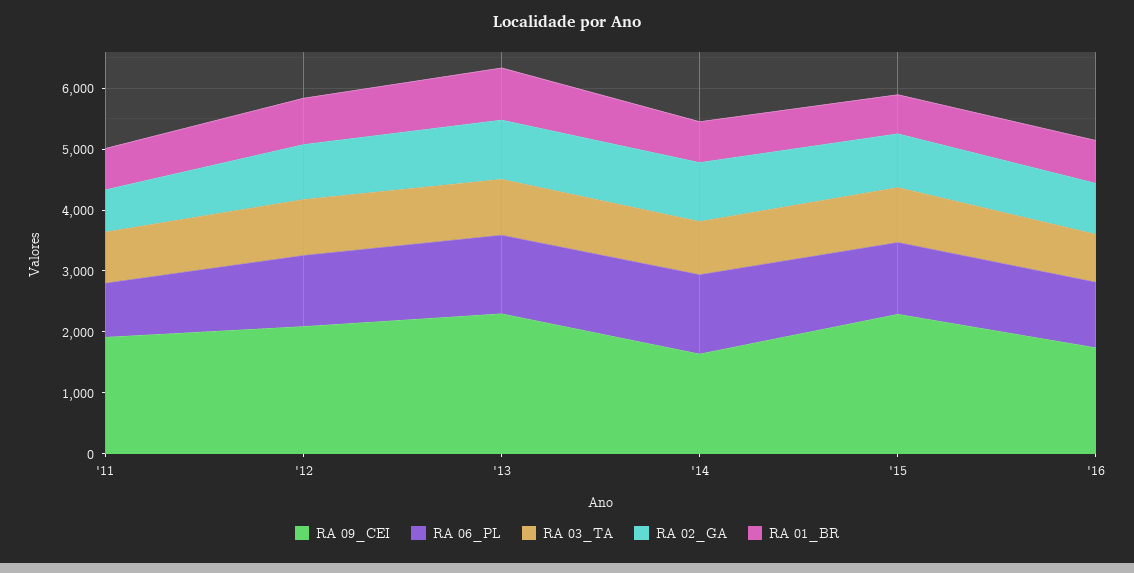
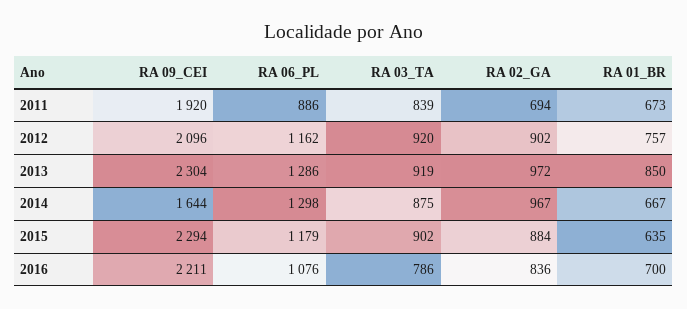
  {
    "RA 09_CEI": {
      "'11": 1920,
      "'12": 2096,
      "'13": 2304,
      "'14": 1644,
      "'15": 2294,
-     "'16": 1800
+     "'16": 2211
    },
    "RA 06_PL": {
      "'11": 886,
      "'12": 1162,
      "'13": 1286,
      "'14": 1298,
      "'15": 1179,
      "'16": 1076
    },
    "RA 03_TA": {
      "'11": 839,
      "'12": 920,
      "'13": 919,
      "'14": 875,
      "'15": 902,
      "'16": 786
    },
    "RA 02_GA": {
      "'11": 694,
      "'12": 902,
      "'13": 972,
      "'14": 967,
      "'15": 884,
      "'16": 836
    },
    "RA 01_BR": {
      "'11": 673,
      "'12": 757,
      "'13": 850,
      "'14": 667,
      "'15": 635,
      "'16": 700
    }
  }

